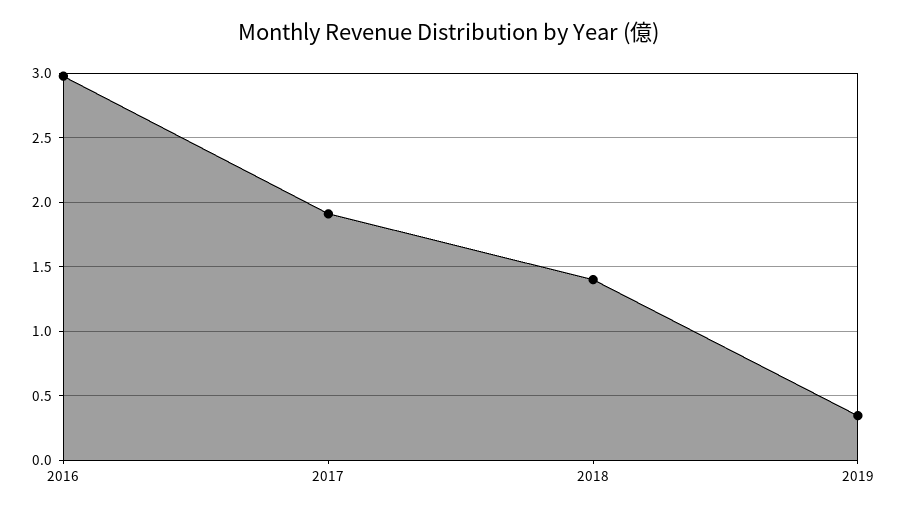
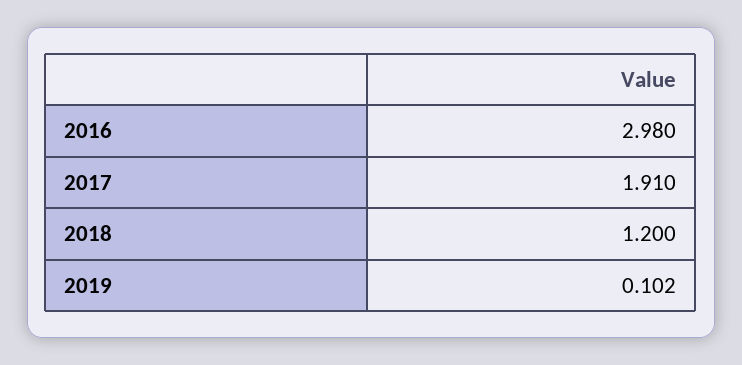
  {
    "2016": 2.98,
    "2017": 1.91,
-   "2018": 1.4,
+   "2018": 1.2,
-   "2019": 0.35
+   "2019": 0.102
  }

